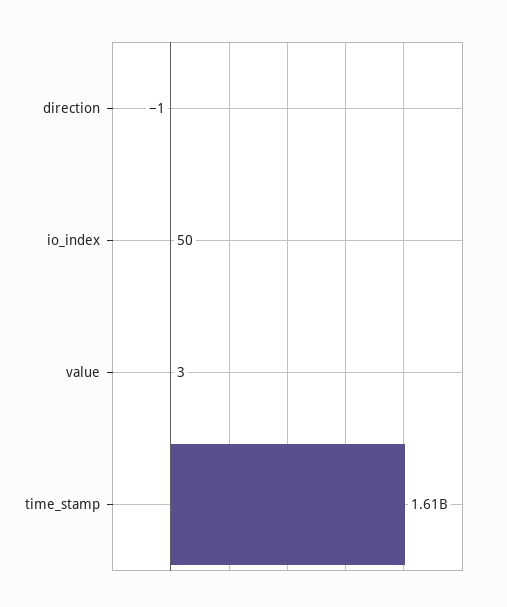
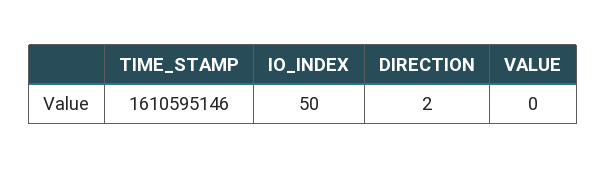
  {
-   "direction": -1,
+   "direction": 2,
    "io_index": 50,
-   "value": 3,
+   "value": 0,
    "time_stamp": 1610595146
  }

